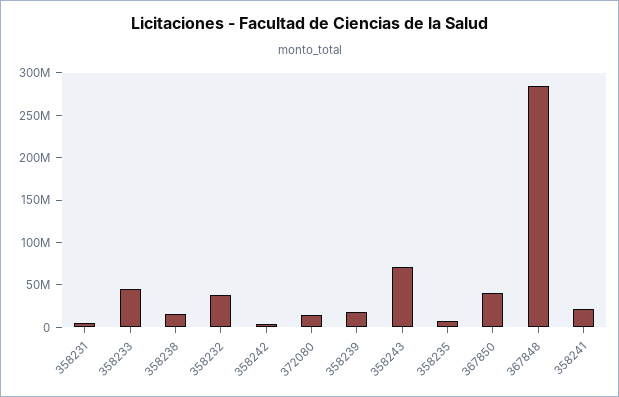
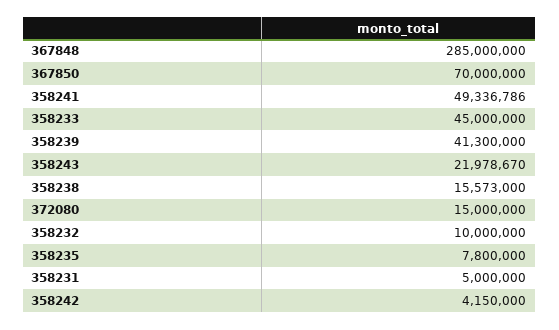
  {
    "358231": 5000000,
    "358233": 45000000,
    "358238": 15573000,
-   "358232": 40000000,
+   "358232": 10000000,
    "358242": 4150000,
    "372080": 15000000,
-   "358239": 20000000,
+   "358239": 41300000,
-   "358243": 70000000,
+   "358243": 21978670,
    "358235": 7800000,
-   "367850": 40000000,
+   "367850": 70000000,
    "367848": 285000000,
-   "358241": 20000000
+   "358241": 49336786
  }

